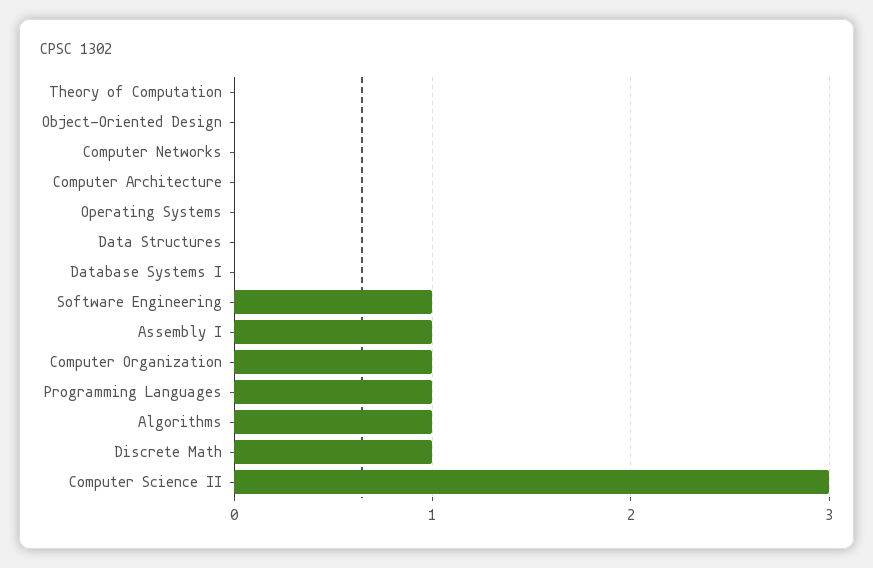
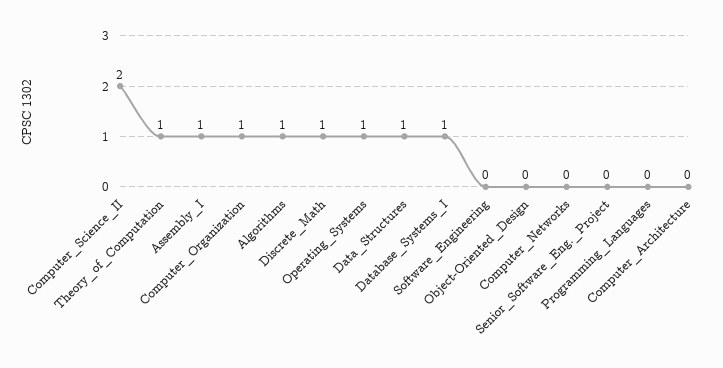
  {
-   "Theory of Computation": 0,
+   "Theory of Computation": 1,
    "Object-Oriented Design": 0,
    "Computer Networks": 0,
    "Computer Architecture": 0,
-   "Operating Systems": 0,
+   "Operating Systems": 1,
-   "Data Structures": 0,
+   "Data Structures": 1,
-   "Database Systems I": 0,
+   "Database Systems I": 1,
-   "Software Engineering": 1,
+   "Software Engineering": 0,
    "Assembly I": 1,
    "Computer Organization": 1,
-   "Programming Languages": 1,
+   "Programming Languages": 0,
    "Algorithms": 1,
    "Discrete Math": 1,
-   "Computer Science II": 3
+   "Computer Science II": 2,
+   "Senior_Software_Eng._Project": 0
  }

